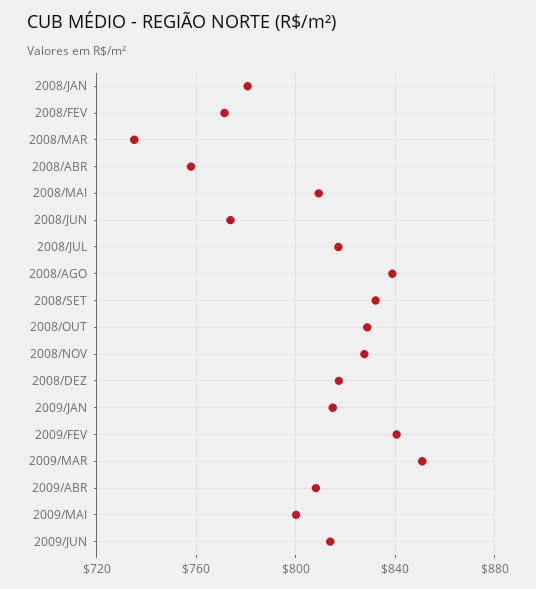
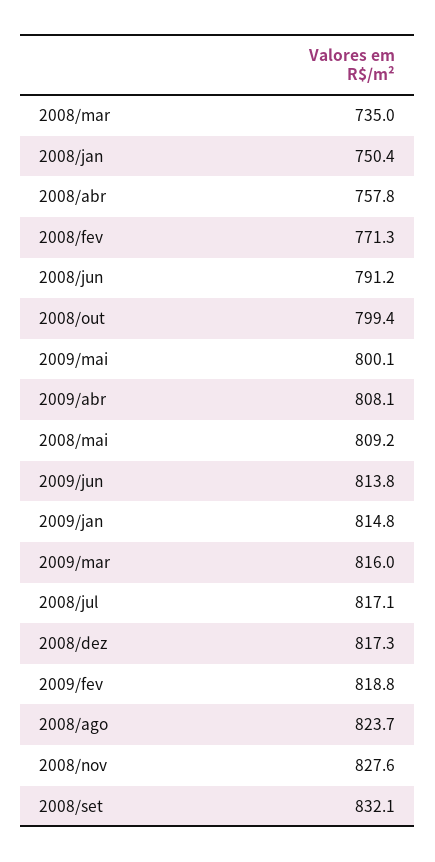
  {
-   "2008/JAN": 780,
+   "2008/JAN": 750.4,
    "2008/FEV": 771.3,
    "2008/MAR": 735,
    "2008/ABR": 757.8,
    "2008/MAI": 809.2,
-   "2008/JUN": 775,
+   "2008/JUN": 791.2,
    "2008/JUL": 817.1,
-   "2008/AGO": 840,
+   "2008/AGO": 823.7,
    "2008/SET": 832.1,
-   "2008/OUT": 830,
+   "2008/OUT": 799.4,
    "2008/NOV": 827.6,
    "2008/DEZ": 817.3,
    "2009/JAN": 814.8,
-   "2009/FEV": 840,
+   "2009/FEV": 818.8,
-   "2009/MAR": 850,
+   "2009/MAR": 816,
    "2009/ABR": 808.1,
    "2009/MAI": 800.1,
    "2009/JUN": 813.8
  }

